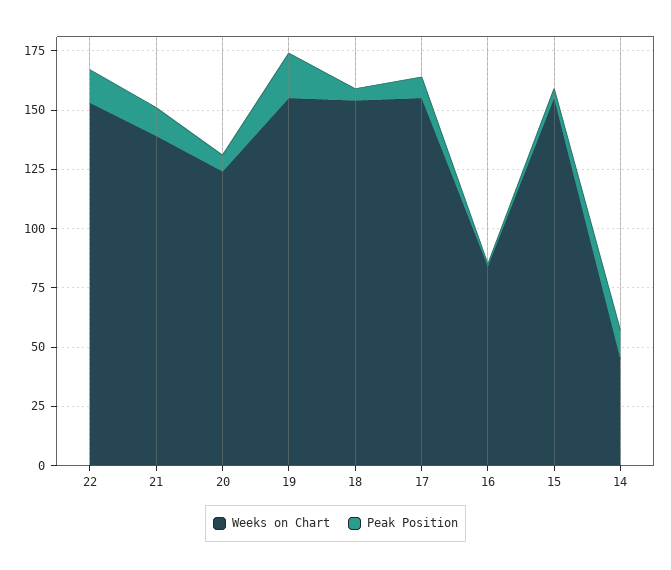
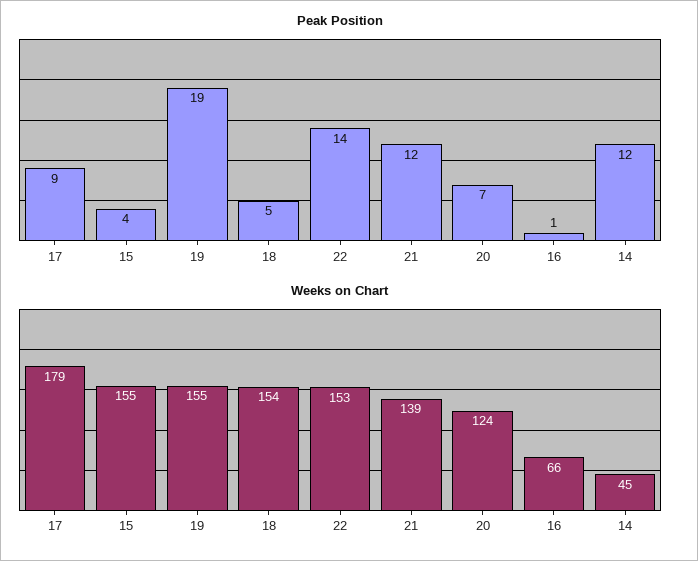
  {
    "Weeks on Chart": {
      "22": 153,
      "21": 139,
      "20": 124,
      "19": 155,
      "18": 154,
-     "17": 155,
+     "17": 179,
-     "16": 85,
+     "16": 66,
      "15": 155,
      "14": 45
    },
    "Peak Position": {
      "22": 14,
      "21": 12,
      "20": 7,
      "19": 19,
      "18": 5,
      "17": 9,
      "16": 1,
      "15": 4,
      "14": 12
    }
  }

